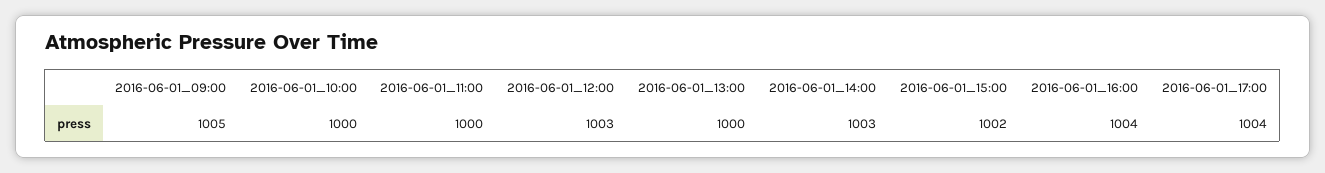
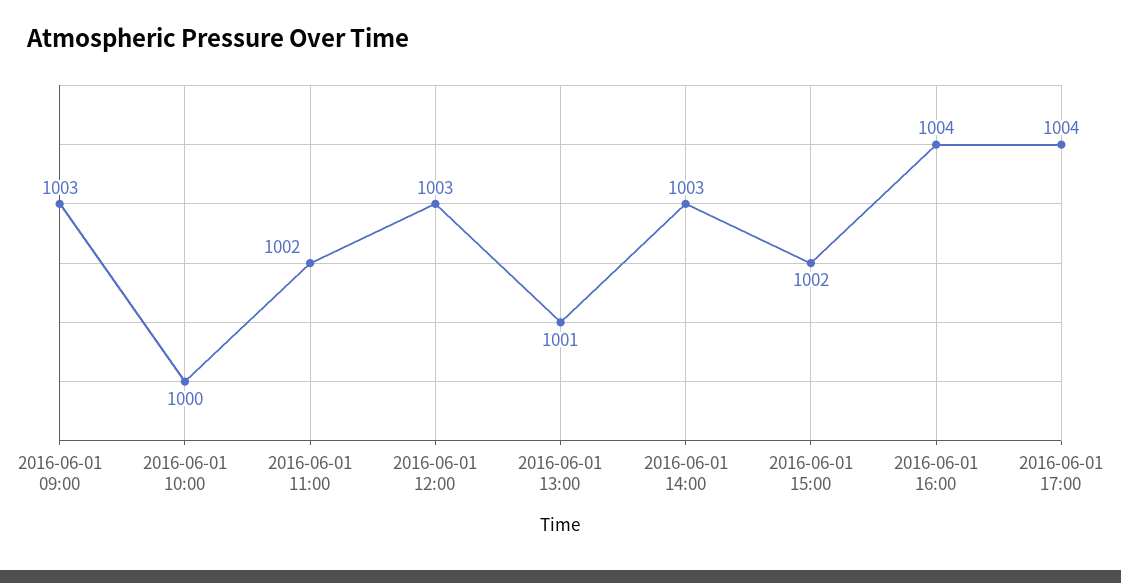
  {
-   "2016-06-01_09:00": 1005,
+   "2016-06-01_09:00": 1003,
    "2016-06-01_10:00": 1000,
-   "2016-06-01_11:00": 1000,
+   "2016-06-01_11:00": 1002,
    "2016-06-01_12:00": 1003,
-   "2016-06-01_13:00": 1000,
+   "2016-06-01_13:00": 1001,
    "2016-06-01_14:00": 1003,
    "2016-06-01_15:00": 1002,
    "2016-06-01_16:00": 1004,
    "2016-06-01_17:00": 1004
  }

